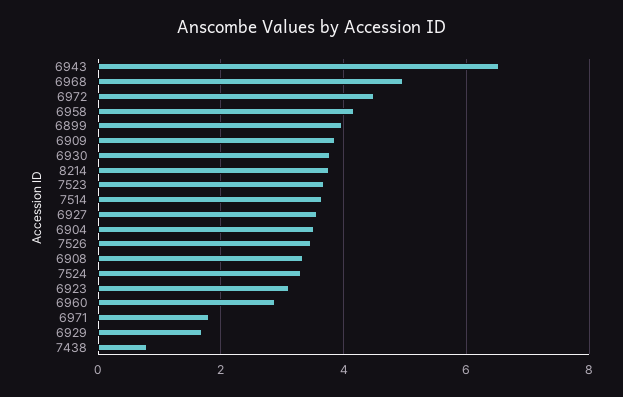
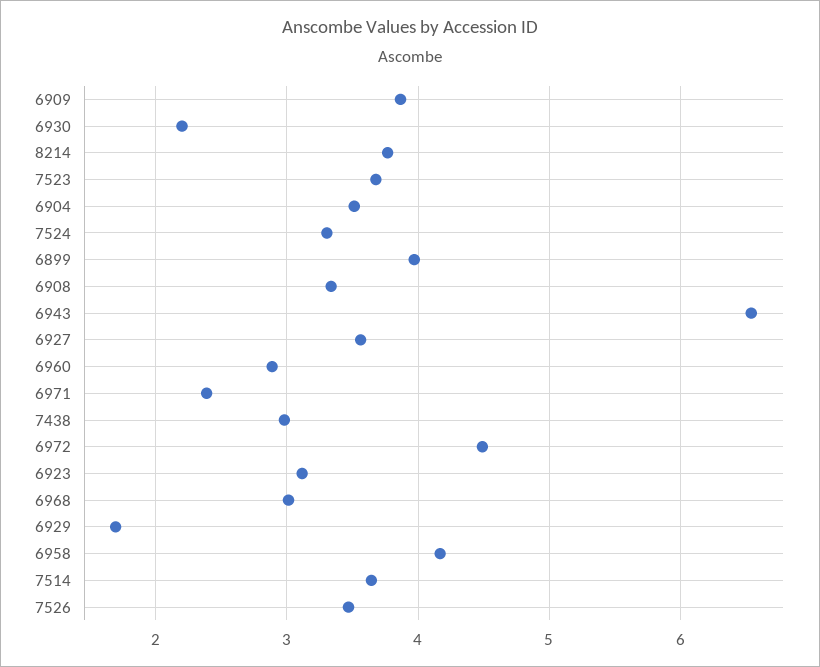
  {
    "6943": 6.5,
-   "6968": 5,
+   "6968": 3,
    "6972": 4.5,
    "6958": 4.2,
    "6899": 4,
    "6909": 3.9,
-   "6930": 3.8,
+   "6930": 2.2,
    "8214": 3.8,
    "7523": 3.7,
    "7514": 3.6,
    "6927": 3.6,
    "6904": 3.5,
    "7526": 3.5,
    "6908": 3.3,
    "7524": 3.3,
    "6923": 3.1,
    "6960": 2.9,
-   "6971": 1.8,
+   "6971": 2.4,
    "6929": 1.7,
-   "7438": 0.8
+   "7438": 3
  }

